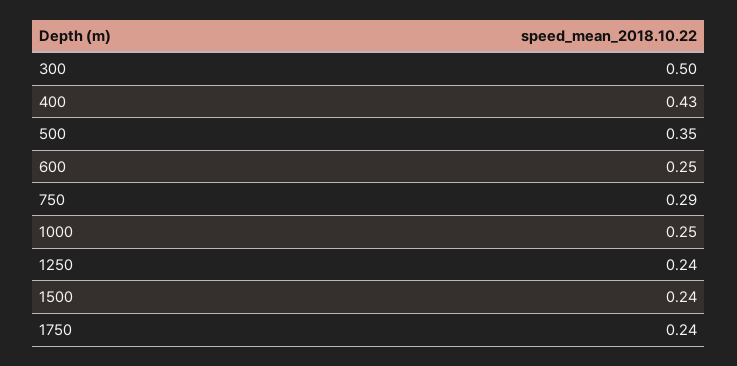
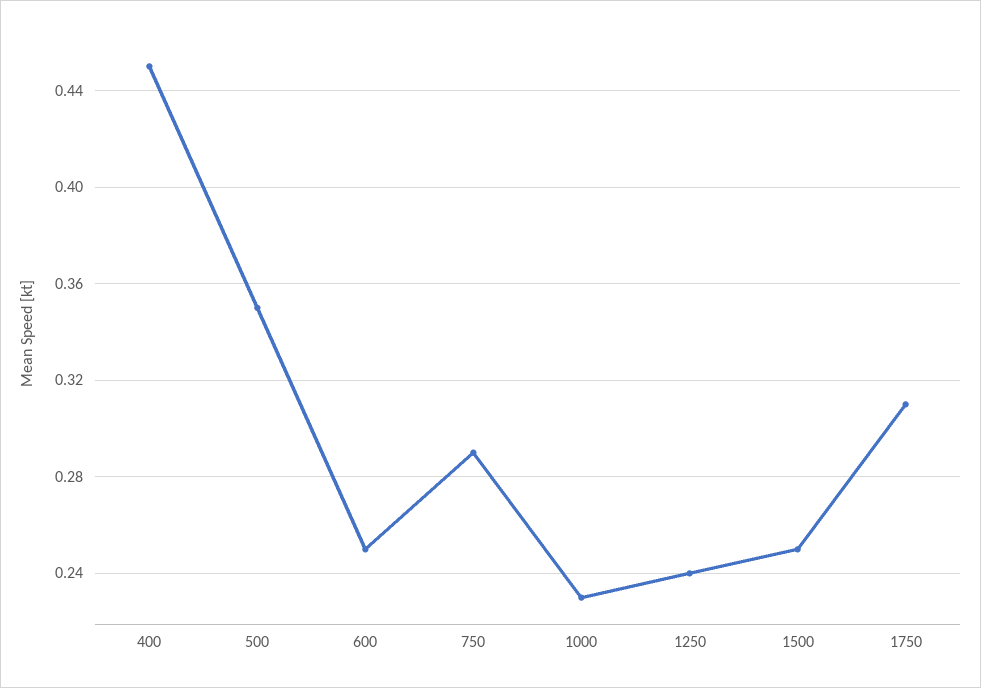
  {
-   "300": 0.5,
-   "400": 0.43,
+   "400": 0.45,
    "500": 0.35,
    "600": 0.25,
    "750": 0.29,
-   "1000": 0.25,
+   "1000": 0.23,
    "1250": 0.24,
-   "1500": 0.24,
+   "1500": 0.25,
-   "1750": 0.24
+   "1750": 0.31
  }

